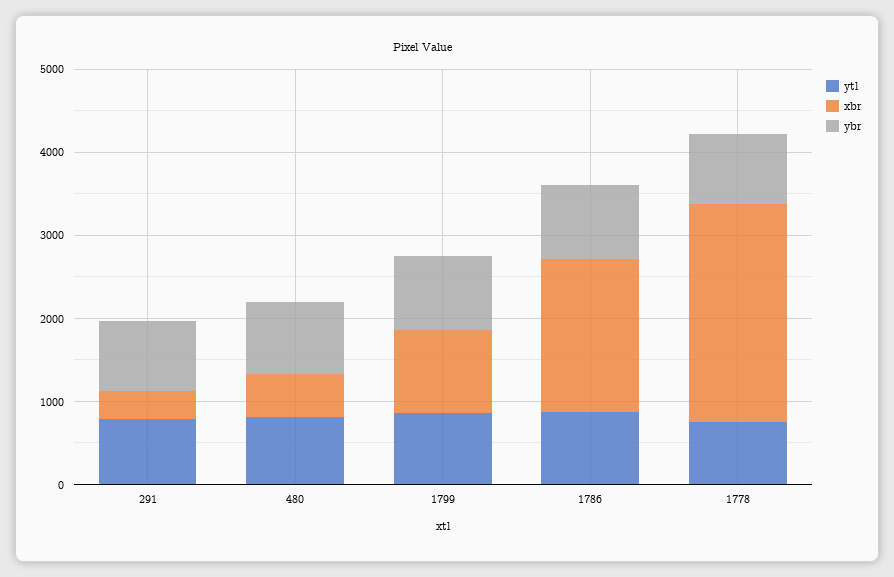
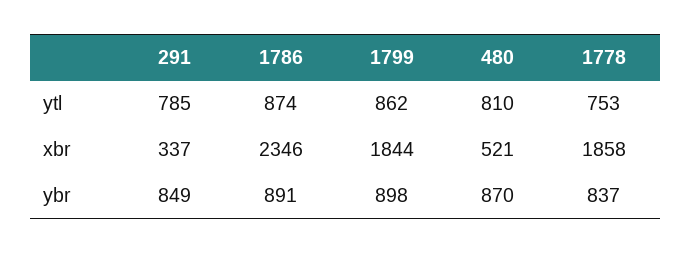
  {
    "ytl": {
      "291": 785,
      "480": 810,
      "1799": 862,
      "1786": 874,
      "1778": 753
    },
    "xbr": {
      "291": 337,
      "480": 521,
-     "1799": 1000,
+     "1799": 1844,
-     "1786": 1800,
+     "1786": 2346,
-     "1778": 2600
+     "1778": 1858
    },
    "ybr": {
      "291": 849,
      "480": 870,
      "1799": 898,
      "1786": 891,
      "1778": 837
    }
  }

